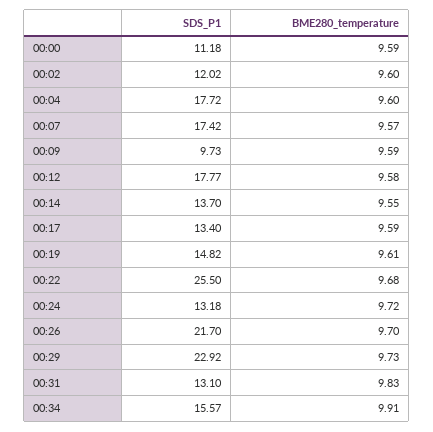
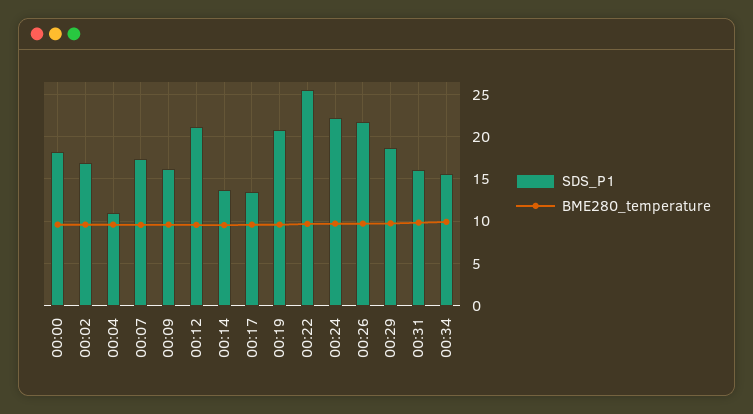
  {
    "SDS_P1": {
-     "00:00": 11.18,
+     "00:00": 18,
-     "00:02": 12.02,
+     "00:02": 17,
-     "00:04": 17.72,
+     "00:04": 11,
      "00:07": 17.42,
-     "00:09": 9.73,
+     "00:09": 16,
-     "00:12": 17.77,
+     "00:12": 21,
      "00:14": 13.7,
      "00:17": 13.4,
-     "00:19": 14.82,
+     "00:19": 21,
      "00:22": 25.5,
-     "00:24": 13.18,
+     "00:24": 22,
      "00:26": 21.7,
-     "00:29": 22.92,
+     "00:29": 19,
-     "00:31": 13.1,
+     "00:31": 16,
      "00:34": 15.57
    },
    "BME280_temperature": {
      "00:00": 9.59,
      "00:02": 9.6,
      "00:04": 9.6,
      "00:07": 9.57,
      "00:09": 9.59,
      "00:12": 9.58,
      "00:14": 9.55,
      "00:17": 9.59,
      "00:19": 9.61,
      "00:22": 9.68,
      "00:24": 9.72,
      "00:26": 9.7,
      "00:29": 9.73,
      "00:31": 9.83,
      "00:34": 9.91
    }
  }

